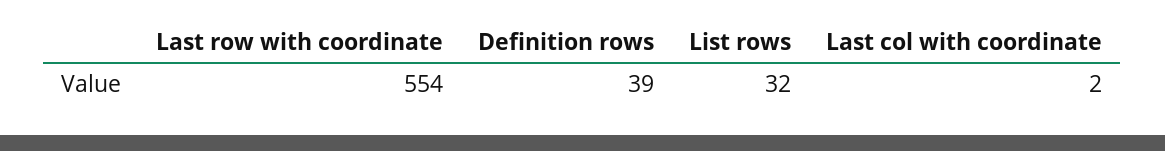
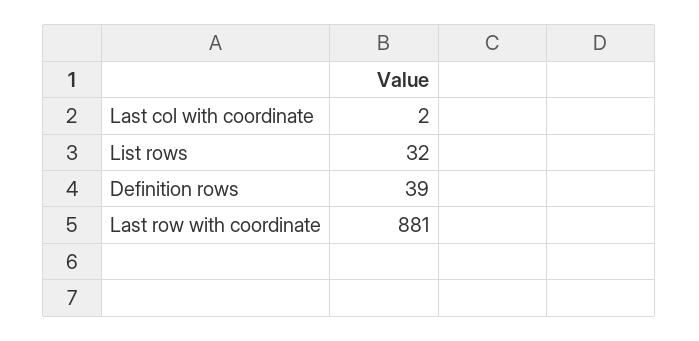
  {
-   "Last row with coordinate": 554,
+   "Last row with coordinate": 881,
    "Definition rows": 39,
    "List rows": 32,
    "Last col with coordinate": 2
  }

